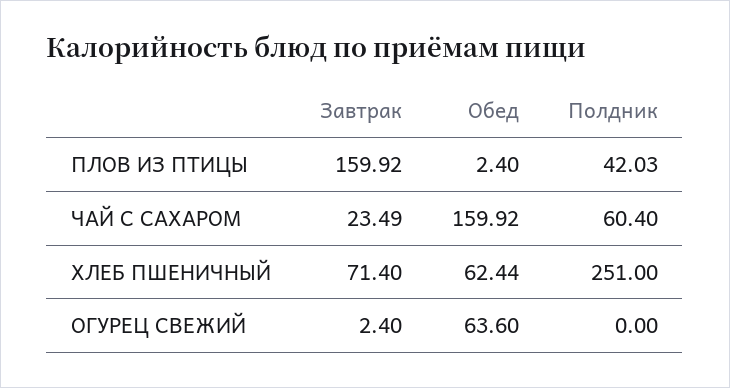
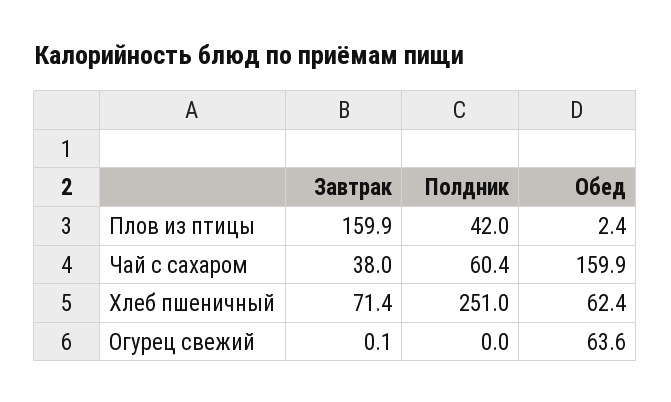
  {
    "Завтрак": {
      "ПЛОВ ИЗ ПТИЦЫ": 159.92,
-     "ЧАЙ С САХАРОМ": 23.49,
+     "ЧАЙ С САХАРОМ": 38,
      "ХЛЕБ ПШЕНИЧНЫЙ": 71.4,
-     "ОГУРЕЦ СВЕЖИЙ": 2.4
+     "ОГУРЕЦ СВЕЖИЙ": 0.1
    },
    "Обед": {
      "ПЛОВ ИЗ ПТИЦЫ": 2.4,
      "ЧАЙ С САХАРОМ": 159.92,
      "ХЛЕБ ПШЕНИЧНЫЙ": 62.44,
      "ОГУРЕЦ СВЕЖИЙ": 63.6
    },
    "Полдник": {
      "ПЛОВ ИЗ ПТИЦЫ": 42.03,
      "ЧАЙ С САХАРОМ": 60.4,
      "ХЛЕБ ПШЕНИЧНЫЙ": 251,
      "ОГУРЕЦ СВЕЖИЙ": 0
    }
  }

